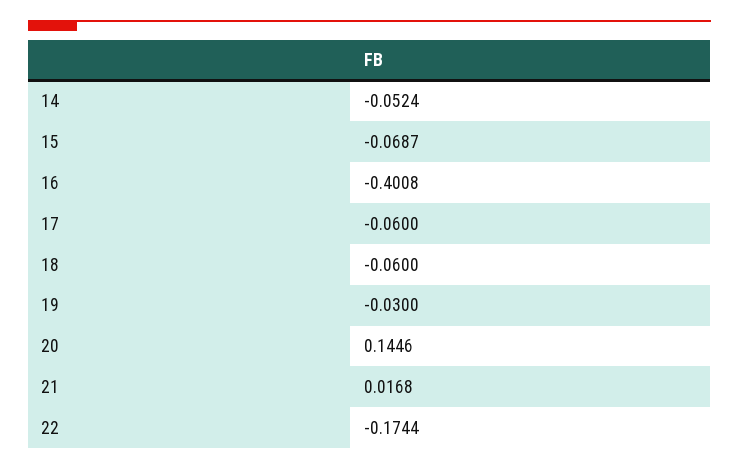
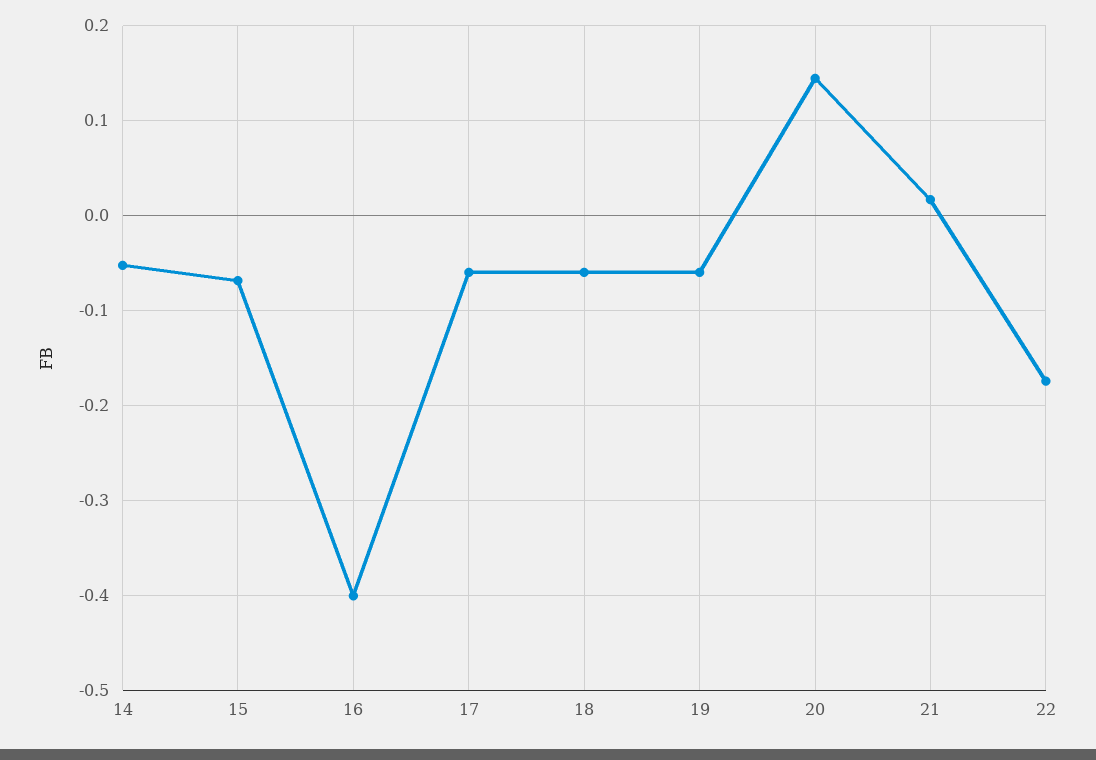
  {
    "14": -0.0524,
    "15": -0.0687,
    "16": -0.4008,
    "17": -0.06,
    "18": -0.06,
-   "19": -0.03,
+   "19": -0.06,
    "20": 0.1446,
    "21": 0.0168,
    "22": -0.1744
  }

